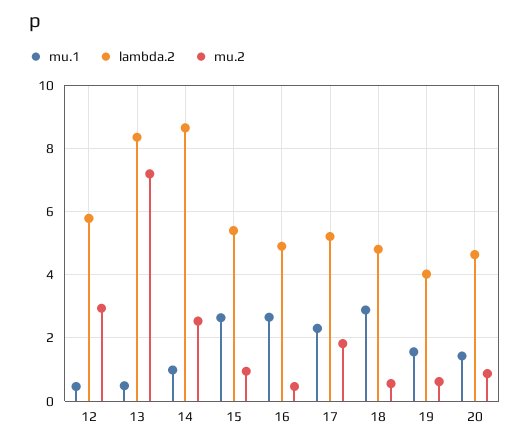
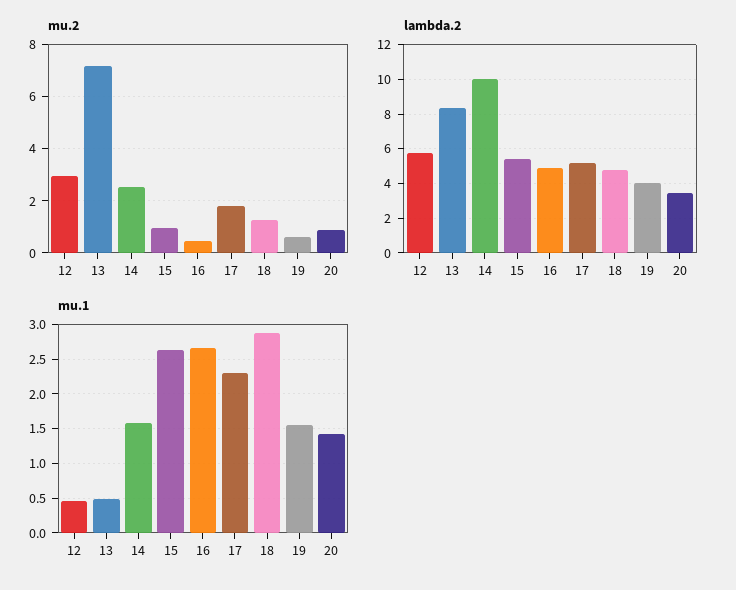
  {
    "mu.1": {
      "12": 0.5,
      "13": 0.5,
-     "14": 1,
+     "14": 1.6,
      "15": 2.6,
      "16": 2.7,
      "17": 2.3,
      "18": 2.9,
      "19": 1.6,
      "20": 1.4
    },
    "lambda.2": {
      "12": 5.8,
      "13": 8.4,
-     "14": 8.6,
+     "14": 10,
      "15": 5.4,
      "16": 5,
      "17": 5.2,
      "18": 4.8,
      "19": 4,
-     "20": 4.6
+     "20": 3.5
    },
    "mu.2": {
      "12": 3,
      "13": 7.2,
      "14": 2.6,
      "15": 1,
      "16": 0.4,
      "17": 1.8,
-     "18": 0.6,
+     "18": 1.25,
      "19": 0.6,
      "20": 0.8
    }
  }

